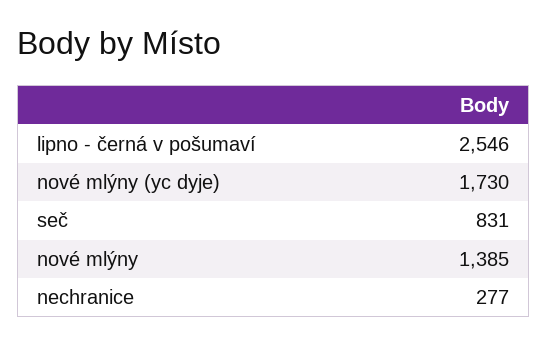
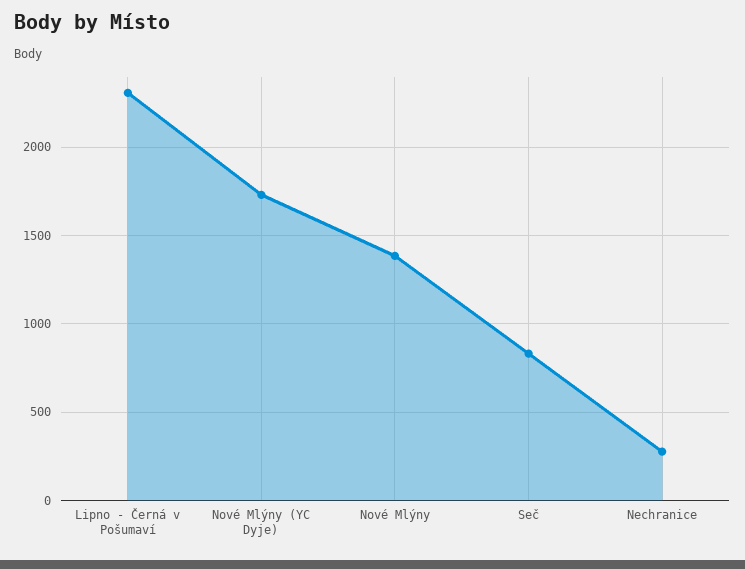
  {
-   "lipno - černá v pošumaví": 2546,
+   "lipno - černá v pošumaví": 2300,
    "nové mlýny (yc dyje)": 1730,
    "seč": 831,
    "nové mlýny": 1385,
    "nechranice": 277
  }

